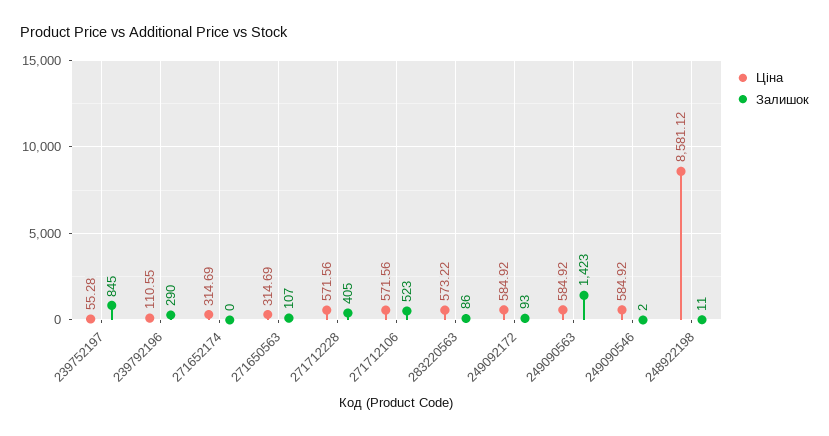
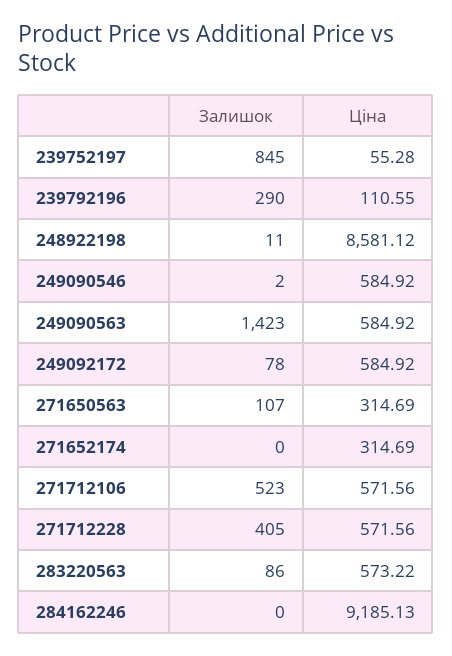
  {
    "Ціна": {
      "239752197": 55.28,
      "239792196": 110.55,
      "271652174": 314.69,
      "271650563": 314.69,
      "271712228": 571.56,
      "271712106": 571.56,
      "283220563": 573.22,
      "249092172": 584.92,
      "249090563": 584.92,
      "249090546": 584.92,
-     "248922198": 8581.12
+     "248922198": 8581.12,
+     "284162246": 9185.13
    },
    "Залишок": {
      "239752197": 845,
      "239792196": 290,
      "271652174": 0,
      "271650563": 107,
      "271712228": 405,
      "271712106": 523,
      "283220563": 86,
-     "249092172": 93,
+     "249092172": 78,
      "249090563": 1423,
      "249090546": 2,
-     "248922198": 11
+     "248922198": 11,
+     "284162246": 0
    }
  }

